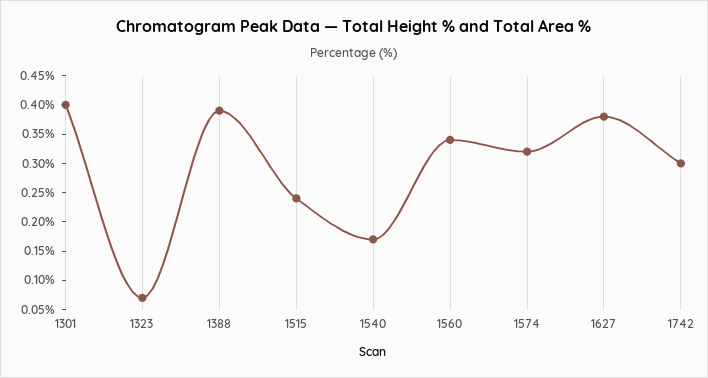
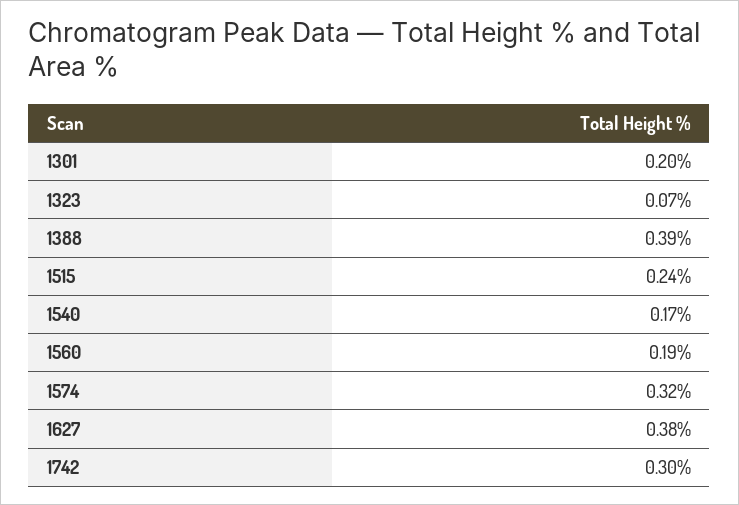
  {
-   "1301": 0.4,
+   "1301": 0.2,
    "1323": 0.07,
    "1388": 0.39,
    "1515": 0.24,
    "1540": 0.17,
-   "1560": 0.35,
+   "1560": 0.19,
    "1574": 0.32,
    "1627": 0.38,
    "1742": 0.3
  }

